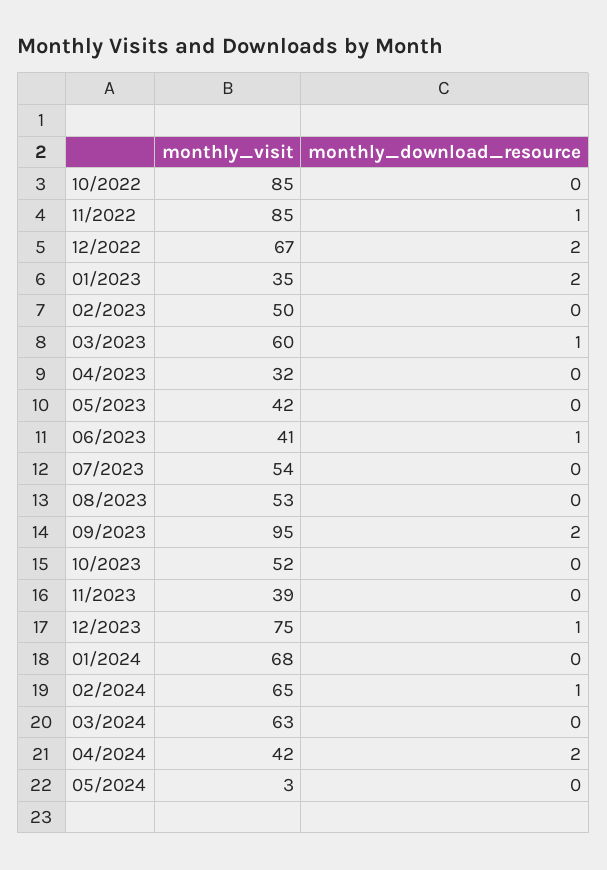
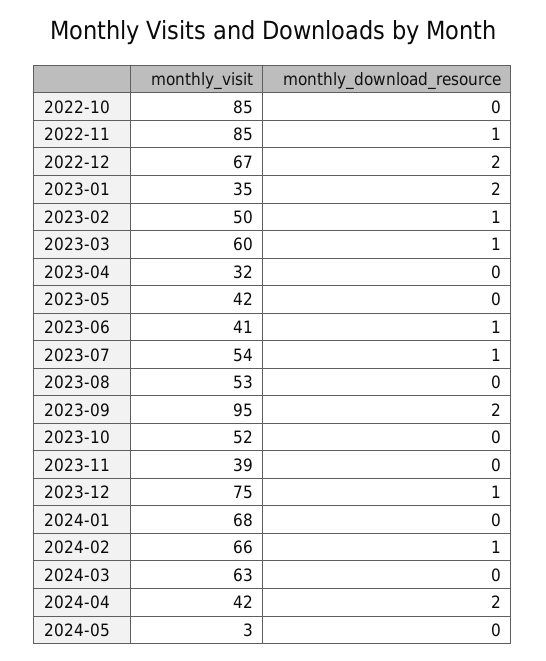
  {
    "monthly_visit": {
      "10/2022": 85,
      "11/2022": 85,
      "12/2022": 67,
      "01/2023": 35,
      "02/2023": 50,
      "03/2023": 60,
      "04/2023": 32,
      "05/2023": 42,
      "06/2023": 41,
      "07/2023": 54,
      "08/2023": 53,
      "09/2023": 95,
      "10/2023": 52,
      "11/2023": 39,
      "12/2023": 75,
      "01/2024": 68,
-     "02/2024": 65,
+     "02/2024": 66,
      "03/2024": 63,
      "04/2024": 42,
      "05/2024": 3
    },
    "monthly_download_resource": {
      "10/2022": 0,
      "11/2022": 1,
      "12/2022": 2,
      "01/2023": 2,
-     "02/2023": 0,
+     "02/2023": 1,
      "03/2023": 1,
      "04/2023": 0,
      "05/2023": 0,
      "06/2023": 1,
-     "07/2023": 0,
+     "07/2023": 1,
      "08/2023": 0,
      "09/2023": 2,
      "10/2023": 0,
      "11/2023": 0,
      "12/2023": 1,
      "01/2024": 0,
      "02/2024": 1,
      "03/2024": 0,
      "04/2024": 2,
      "05/2024": 0
    }
  }

